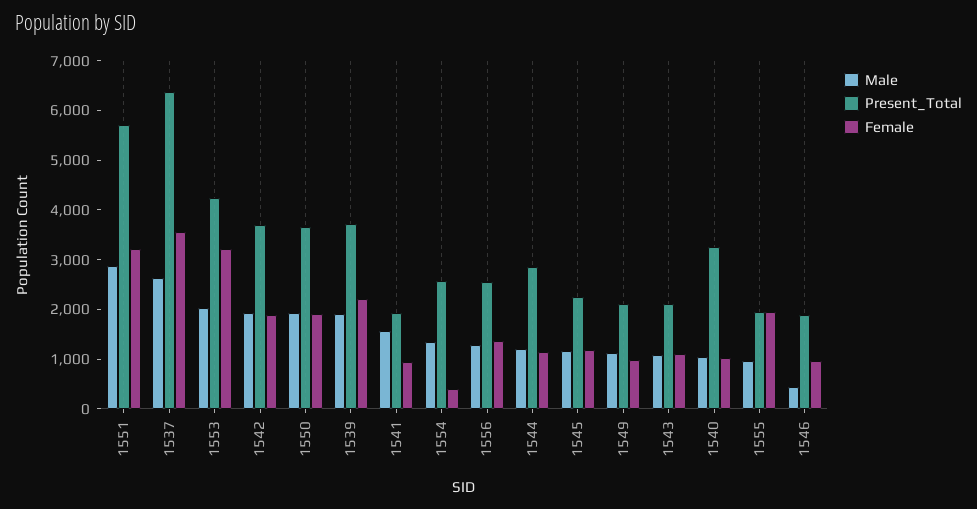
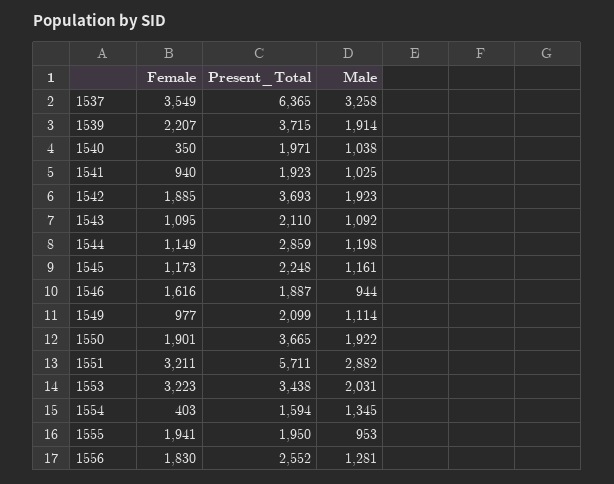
  {
    "Male": {
      "1551": 2882,
-     "1537": 2600,
+     "1537": 3258,
      "1553": 2031,
      "1542": 1923,
      "1550": 1922,
      "1539": 1914,
-     "1541": 1600,
+     "1541": 1025,
      "1554": 1345,
      "1556": 1281,
      "1544": 1198,
      "1545": 1161,
      "1549": 1114,
      "1543": 1092,
      "1540": 1038,
      "1555": 953,
-     "1546": 400
+     "1546": 944
    },
    "Present_Total": {
      "1551": 5711,
      "1537": 6365,
-     "1553": 4200,
+     "1553": 3438,
      "1542": 3693,
      "1550": 3665,
      "1539": 3715,
      "1541": 1923,
-     "1554": 2600,
+     "1554": 1594,
      "1556": 2552,
      "1544": 2859,
      "1545": 2248,
      "1549": 2099,
      "1543": 2110,
-     "1540": 3200,
+     "1540": 1971,
      "1555": 1950,
      "1546": 1887
    },
    "Female": {
      "1551": 3211,
      "1537": 3549,
      "1553": 3223,
      "1542": 1885,
      "1550": 1901,
      "1539": 2207,
      "1541": 940,
      "1554": 403,
-     "1556": 1400,
+     "1556": 1830,
      "1544": 1149,
      "1545": 1173,
      "1549": 977,
      "1543": 1095,
-     "1540": 1000,
+     "1540": 350,
      "1555": 1941,
-     "1546": 1000
+     "1546": 1616
    }
  }

